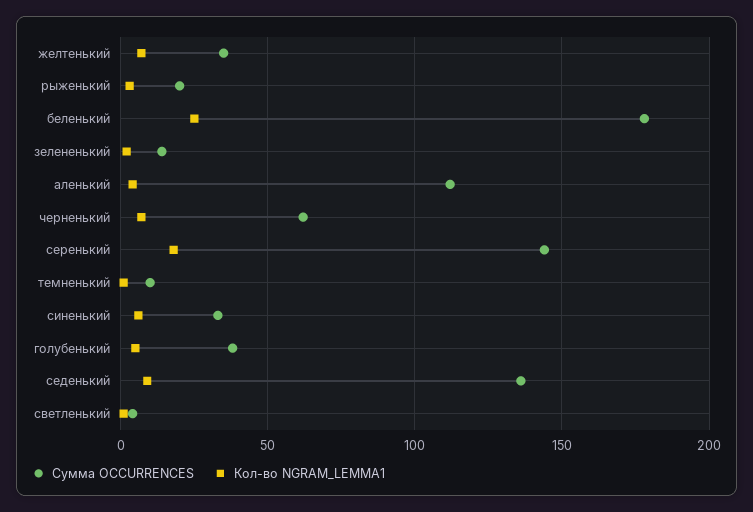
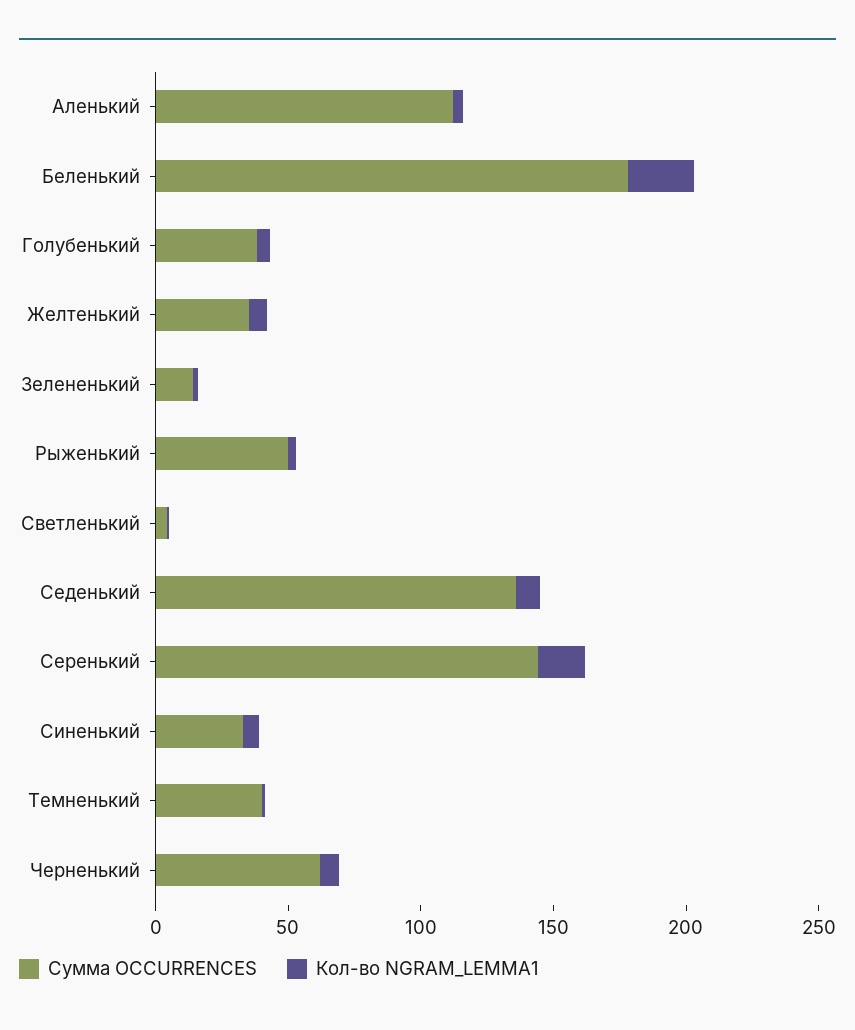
  {
    "Сумма OCCURRENCES": {
      "желтенький": 35,
-     "рыженький": 20,
+     "рыженький": 50,
      "беленький": 180,
      "зелененький": 15,
      "аленький": 110,
      "черненький": 60,
      "серенький": 145,
-     "темненький": 10,
+     "темненький": 40,
      "синенький": 35,
      "голубенький": 40,
      "седенький": 135,
      "светленький": 5
    },
    "Кол-во NGRAM_LEMMA1": {
      "желтенький": 5,
      "рыженький": 5,
      "беленький": 25,
      "зелененький": 0,
      "аленький": 5,
      "черненький": 5,
      "серенький": 20,
      "темненький": 0,
      "синенький": 5,
      "голубенький": 5,
      "седенький": 10,
      "светленький": 0
    }
  }

